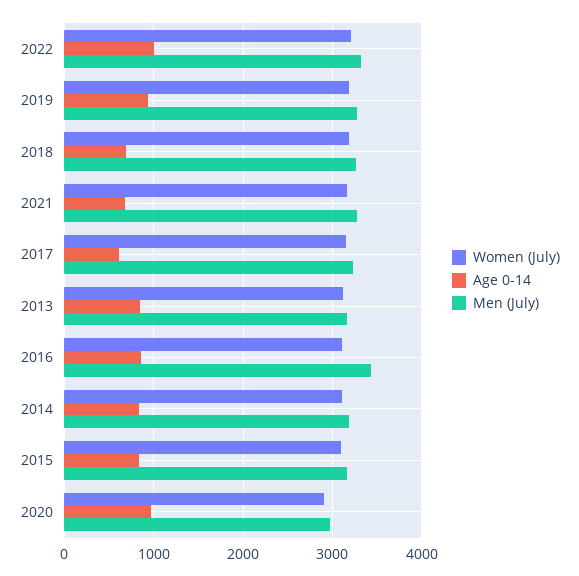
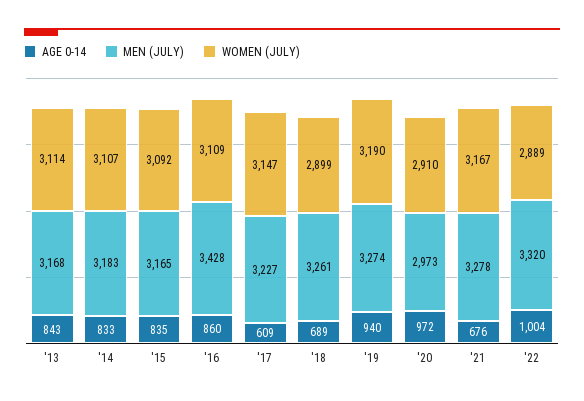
  {
    "Women (July)": {
-     "2022": 3200,
+     "2022": 2889,
      "2019": 3190,
-     "2018": 3200,
+     "2018": 2899,
      "2021": 3167,
      "2017": 3147,
      "2013": 3114,
      "2016": 3109,
      "2014": 3107,
      "2015": 3092,
      "2020": 2910
    },
    "Age 0-14": {
      "2022": 1004,
      "2019": 940,
      "2018": 689,
      "2021": 676,
      "2017": 609,
      "2013": 843,
      "2016": 860,
      "2014": 833,
      "2015": 835,
      "2020": 972
    },
    "Men (July)": {
      "2022": 3320,
      "2019": 3274,
      "2018": 3261,
      "2021": 3278,
      "2017": 3227,
      "2013": 3168,
      "2016": 3428,
      "2014": 3183,
      "2015": 3165,
      "2020": 2973
    }
  }

